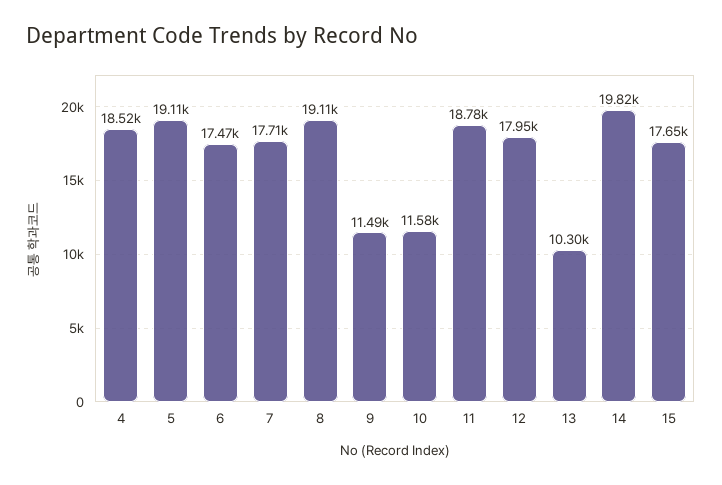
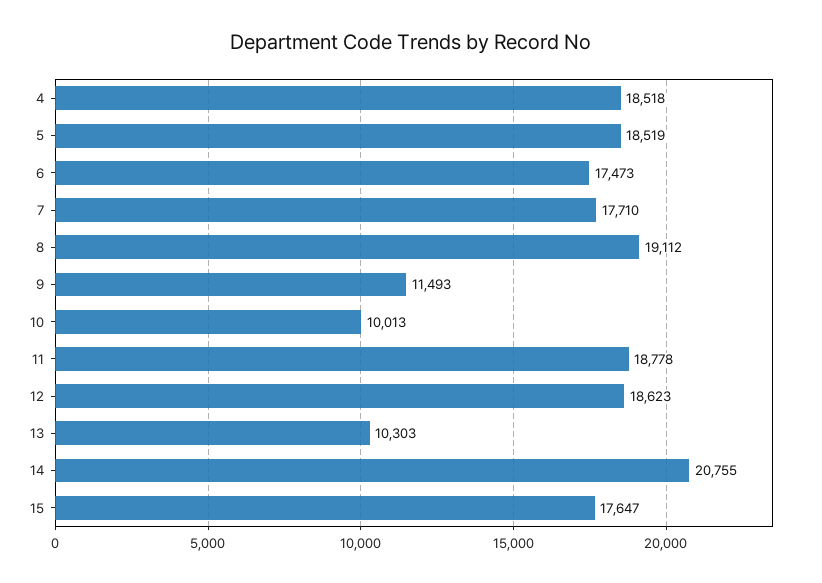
  {
    "4": 18518,
-   "5": 19110,
+   "5": 18519,
    "6": 17473,
    "7": 17710,
    "8": 19112,
    "9": 11493,
-   "10": 11580,
+   "10": 10013,
    "11": 18778,
-   "12": 17950,
+   "12": 18623,
    "13": 10303,
-   "14": 19820,
+   "14": 20755,
    "15": 17647
  }

